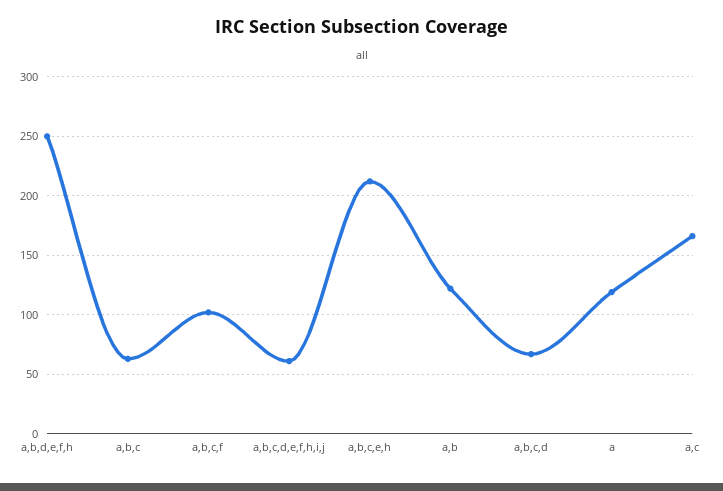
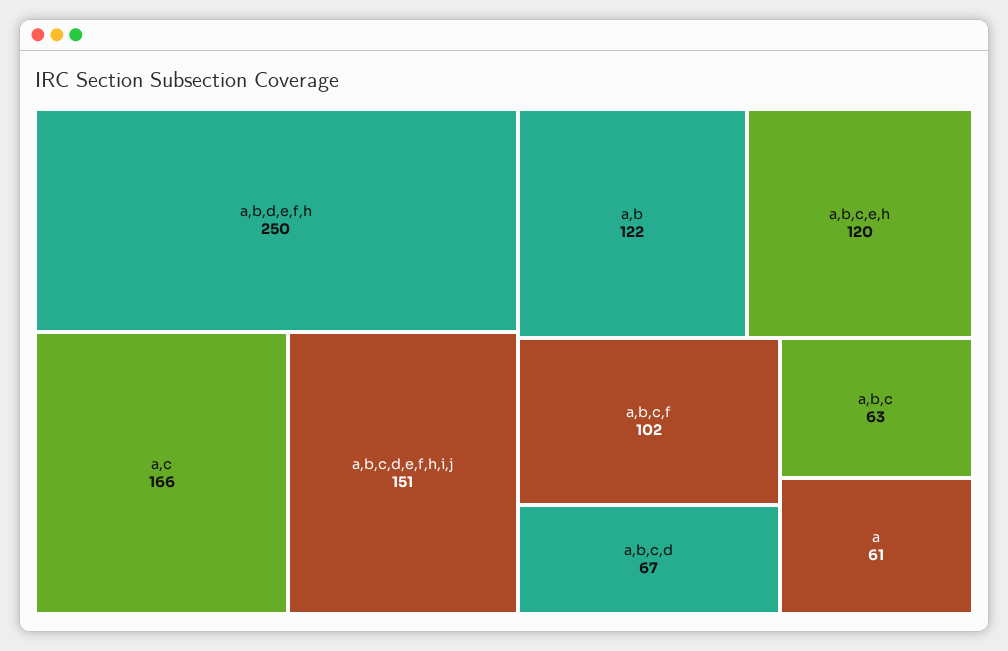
  {
    "a,b,d,e,f,h": 250,
    "a,b,c": 63,
    "a,b,c,f": 102,
-   "a,b,c,d,e,f,h,i,j": 60,
+   "a,b,c,d,e,f,h,i,j": 151,
-   "a,b,c,e,h": 210,
+   "a,b,c,e,h": 120,
    "a,b": 122,
    "a,b,c,d": 67,
-   "a": 120,
+   "a": 61,
    "a,c": 166
  }

